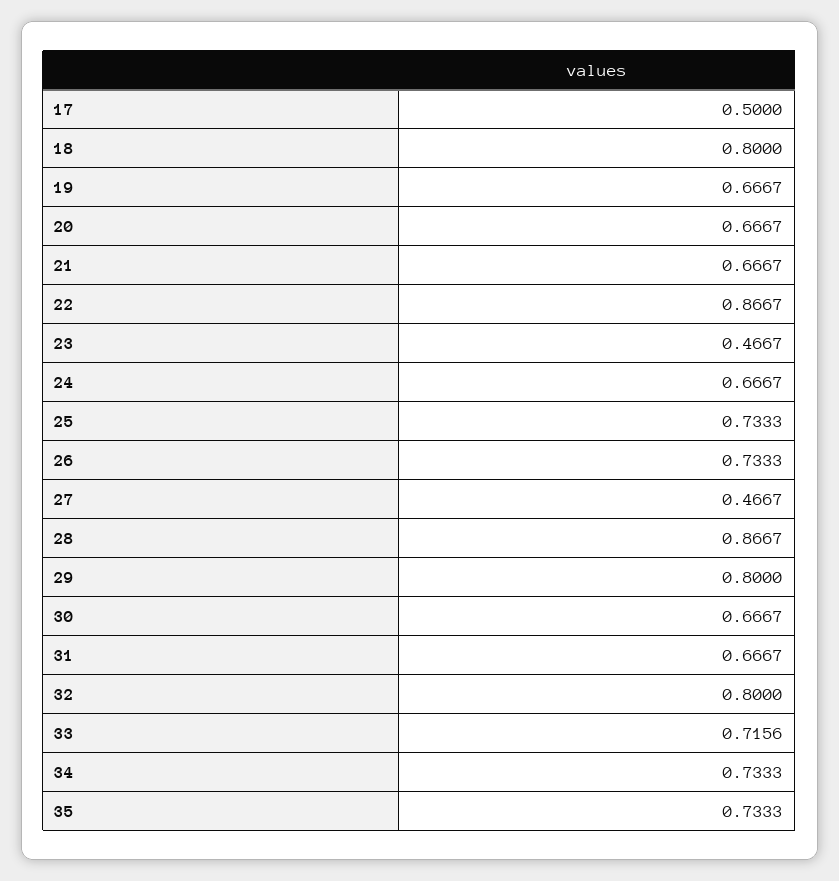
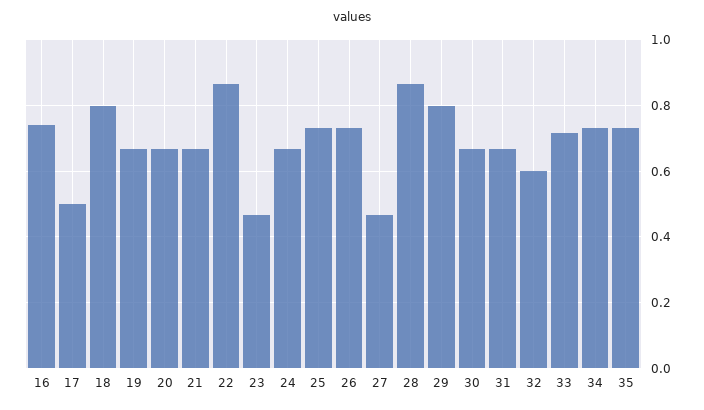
  {
    "17": 0.5,
    "18": 0.8,
    "19": 0.6667,
    "20": 0.6667,
    "21": 0.6667,
    "22": 0.8667,
    "23": 0.4667,
    "24": 0.6667,
    "25": 0.7333,
    "26": 0.7333,
    "27": 0.4667,
    "28": 0.8667,
    "29": 0.8,
    "30": 0.6667,
    "31": 0.6667,
-   "32": 0.8,
+   "32": 0.6,
    "33": 0.7156,
    "34": 0.7333,
-   "35": 0.7333
+   "35": 0.7333,
+   "16": 0.74
  }

